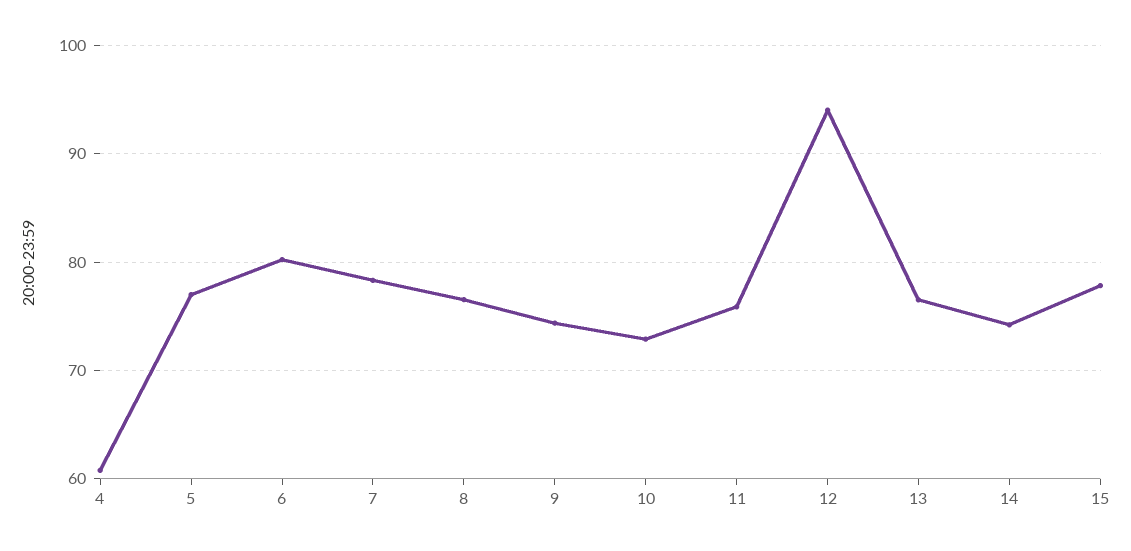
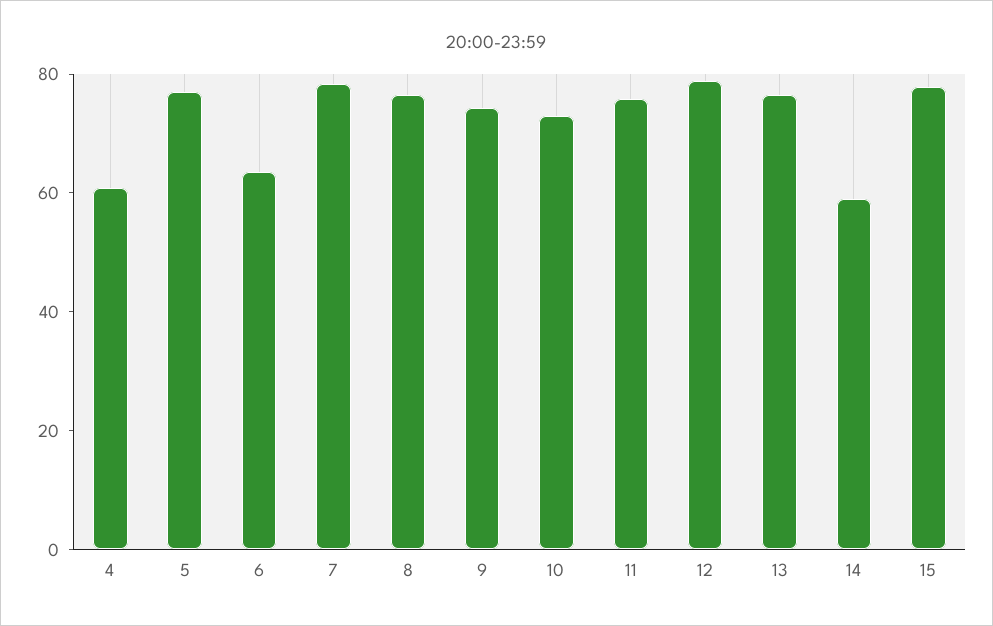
  {
    "4": 61,
    "5": 77,
-   "6": 80,
+   "6": 65,
    "7": 78,
    "8": 77,
    "9": 74,
    "10": 73,
    "11": 76,
-   "12": 94,
+   "12": 80,
    "13": 77,
-   "14": 74,
+   "14": 60,
    "15": 78
  }

